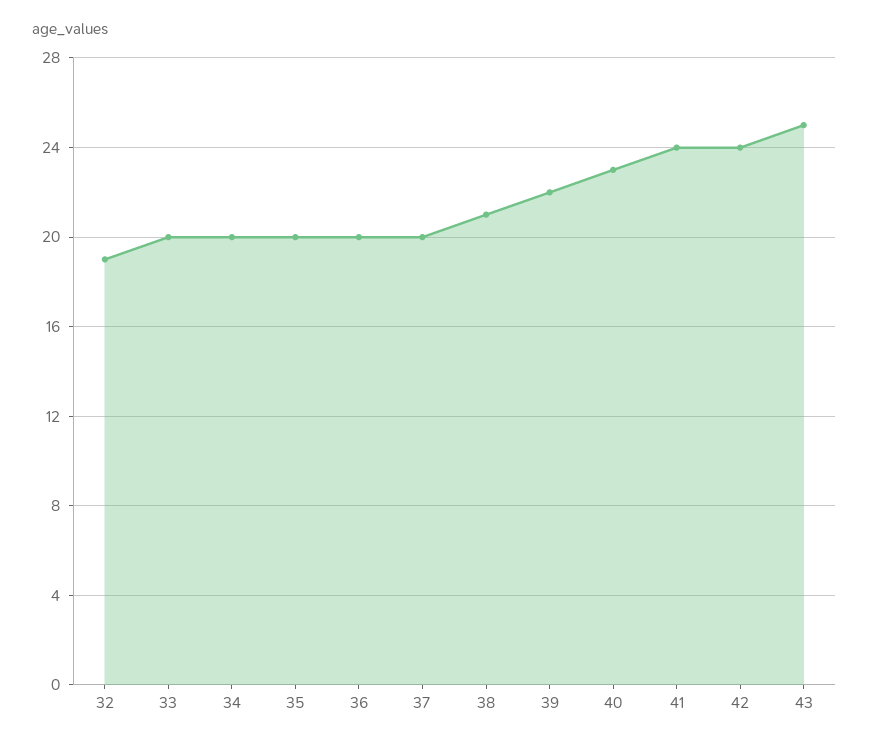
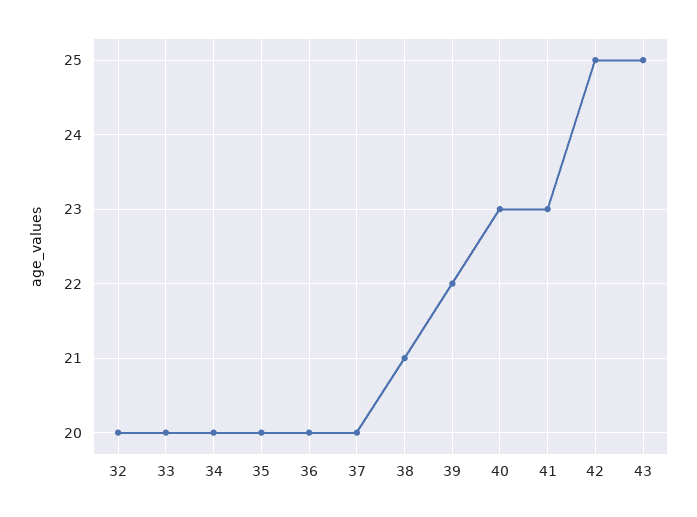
  {
-   "32": 19,
+   "32": 20,
    "33": 20,
    "34": 20,
    "35": 20,
    "36": 20,
    "37": 20,
    "38": 21,
    "39": 22,
    "40": 23,
-   "41": 24,
+   "41": 23,
-   "42": 24,
+   "42": 25,
    "43": 25
  }

